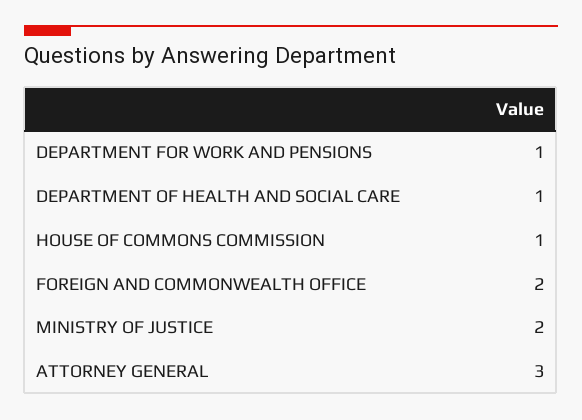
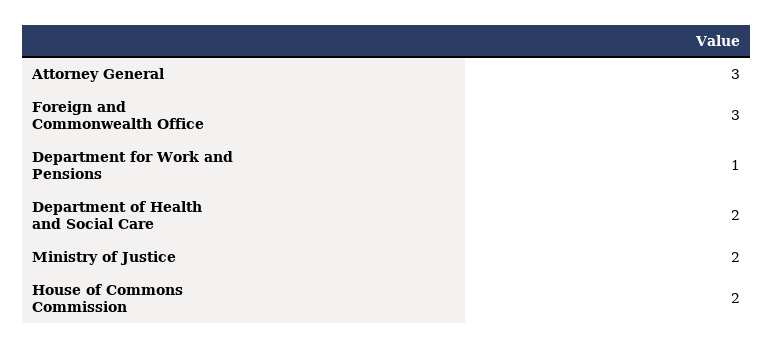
  {
    "DEPARTMENT FOR WORK AND PENSIONS": 1,
-   "DEPARTMENT OF HEALTH AND SOCIAL CARE": 1,
+   "DEPARTMENT OF HEALTH AND SOCIAL CARE": 2,
-   "HOUSE OF COMMONS COMMISSION": 1,
+   "HOUSE OF COMMONS COMMISSION": 2,
-   "FOREIGN AND COMMONWEALTH OFFICE": 2,
+   "FOREIGN AND COMMONWEALTH OFFICE": 3,
    "MINISTRY OF JUSTICE": 2,
    "ATTORNEY GENERAL": 3
  }

